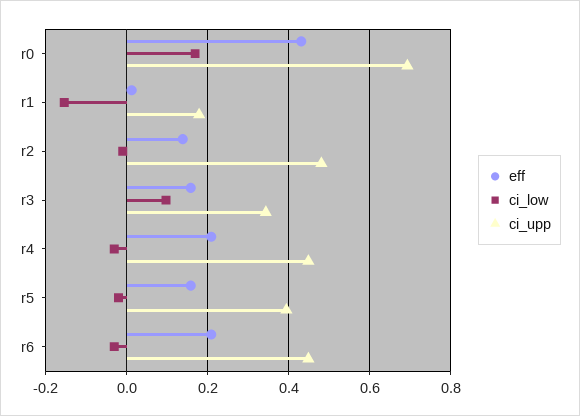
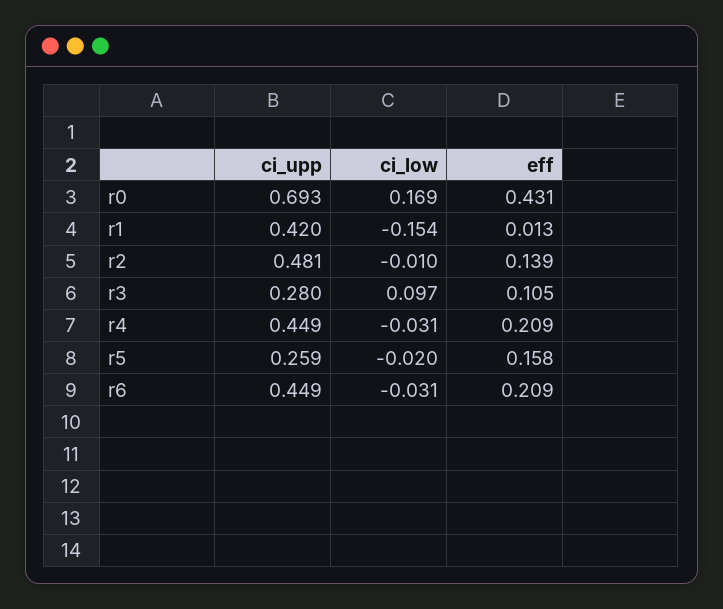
  {
    "eff": {
      "r0": 0.431,
      "r1": 0.013,
      "r2": 0.139,
-     "r3": 0.16,
+     "r3": 0.105,
      "r4": 0.209,
      "r5": 0.158,
      "r6": 0.209
    },
    "ci_low": {
      "r0": 0.169,
      "r1": -0.154,
      "r2": -0.01,
      "r3": 0.097,
      "r4": -0.031,
      "r5": -0.02,
      "r6": -0.031
    },
    "ci_upp": {
      "r0": 0.693,
-     "r1": 0.18,
+     "r1": 0.42,
      "r2": 0.481,
-     "r3": 0.34,
+     "r3": 0.28,
      "r4": 0.449,
-     "r5": 0.4,
+     "r5": 0.259,
      "r6": 0.449
    }
  }

